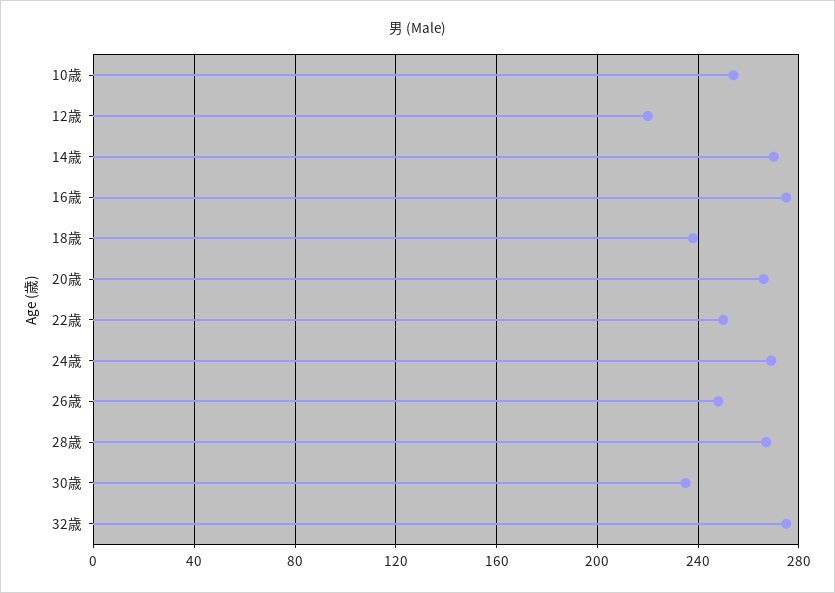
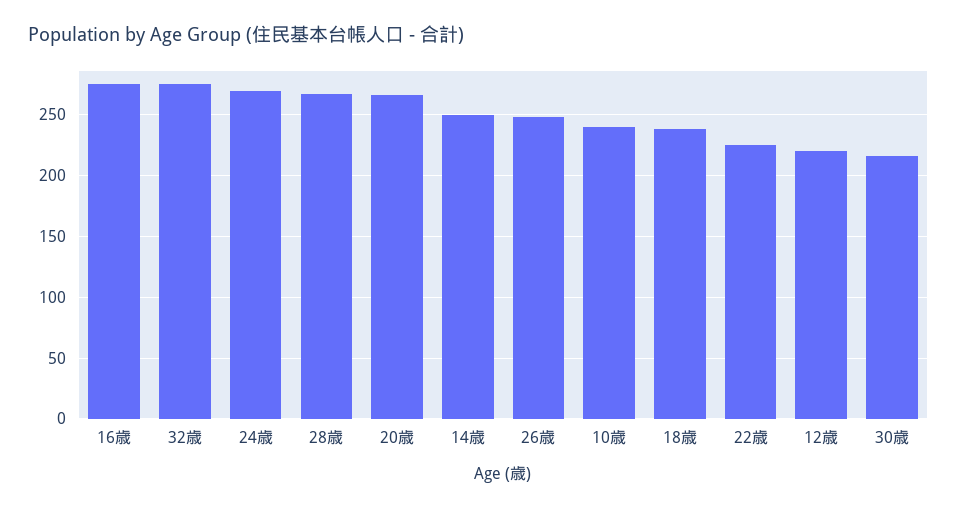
  {
-   "10歳": 255,
+   "10歳": 240,
    "12歳": 220,
-   "14歳": 270,
+   "14歳": 250,
    "16歳": 275,
    "18歳": 240,
    "20歳": 265,
-   "22歳": 250,
+   "22歳": 225,
    "24歳": 270,
    "26歳": 250,
    "28歳": 265,
-   "30歳": 235,
+   "30歳": 215,
    "32歳": 275
  }

